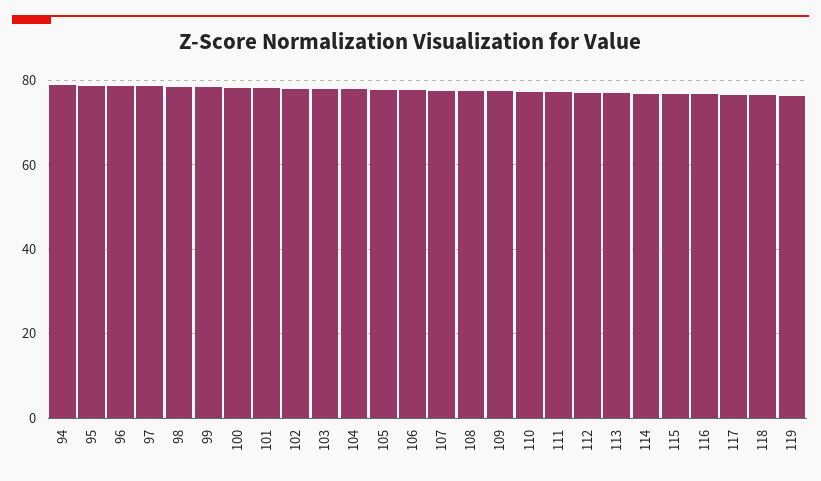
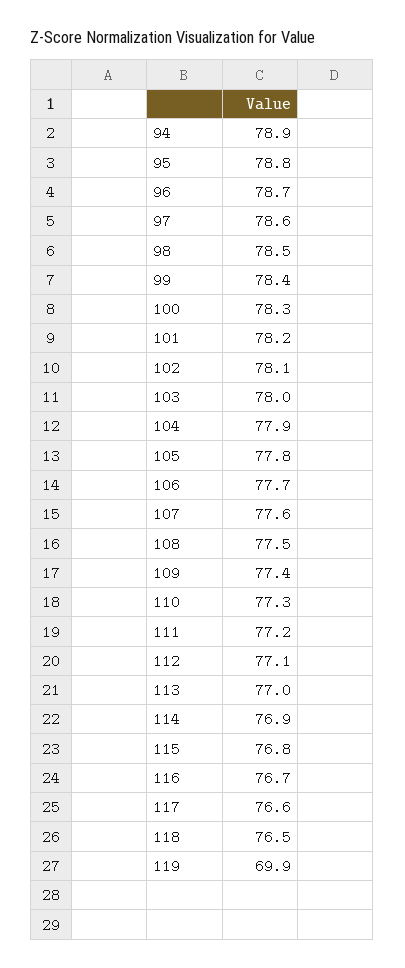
  {
    "94": 78.9,
    "95": 78.8,
    "96": 78.7,
    "97": 78.6,
    "98": 78.5,
    "99": 78.4,
    "100": 78.3,
    "101": 78.2,
    "102": 78.1,
    "103": 78,
    "104": 77.9,
    "105": 77.8,
    "106": 77.7,
    "107": 77.6,
    "108": 77.5,
    "109": 77.4,
    "110": 77.3,
    "111": 77.2,
    "112": 77.1,
    "113": 77,
    "114": 76.9,
    "115": 76.8,
    "116": 76.7,
    "117": 76.6,
    "118": 76.5,
-   "119": 76
+   "119": 69.9
  }

